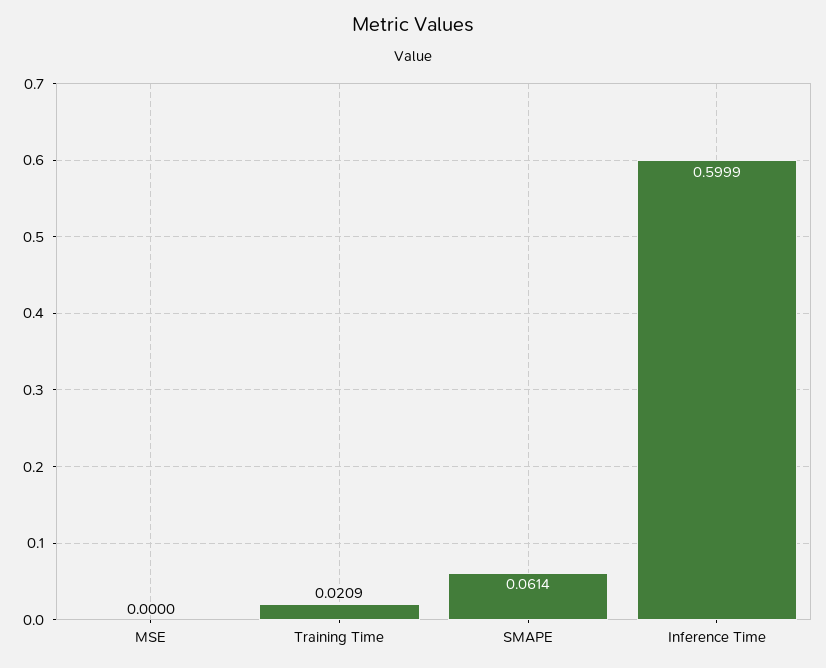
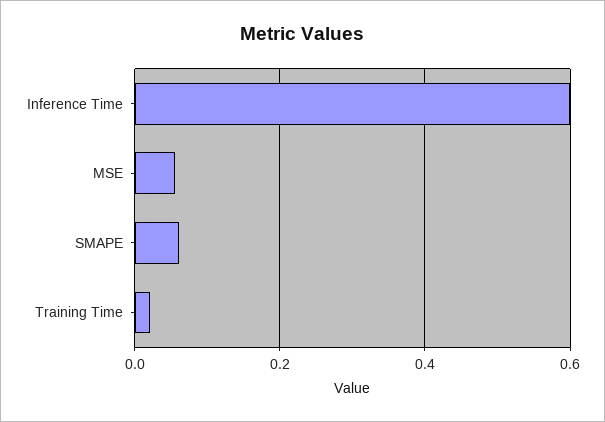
  {
-   "MSE": 0,
+   "MSE": 0.06,
    "Training Time": 0.0209,
    "SMAPE": 0.0614,
    "Inference Time": 0.5999
  }

